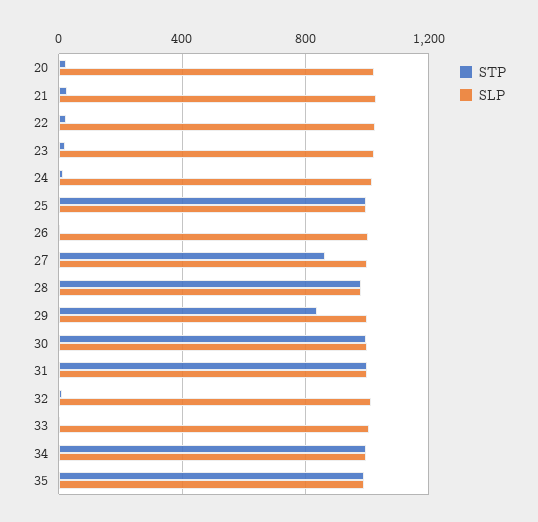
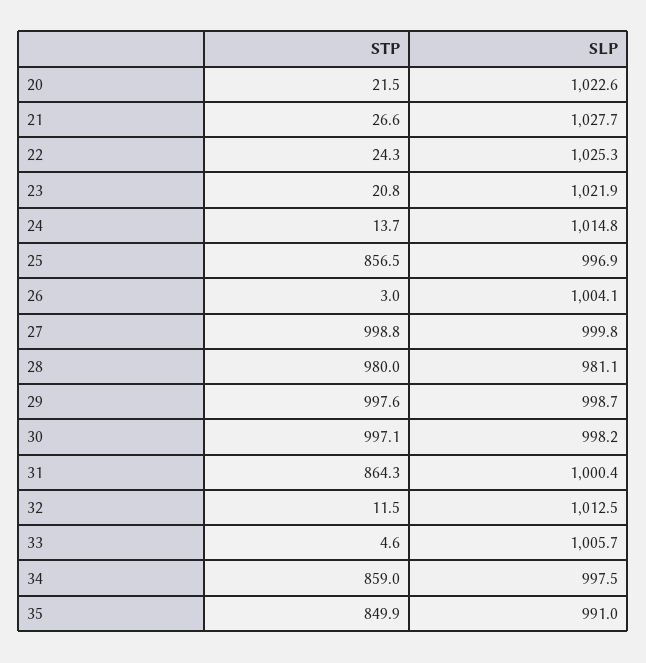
  {
    "STP": {
      "20": 21.5,
      "21": 26.6,
      "22": 24.3,
      "23": 20.8,
      "24": 13.7,
-     "25": 1000,
+     "25": 856.5,
      "26": 3,
-     "27": 850,
+     "27": 998.8,
      "28": 980,
-     "29": 850,
+     "29": 997.6,
      "30": 997.1,
-     "31": 1000,
+     "31": 864.3,
      "32": 11.5,
      "33": 4.6,
-     "34": 1000,
+     "34": 859,
-     "35": 1000
+     "35": 849.9
    },
    "SLP": {
      "20": 1022.6,
      "21": 1027.7,
      "22": 1025.3,
      "23": 1021.9,
      "24": 1014.8,
      "25": 996.9,
      "26": 1004.1,
      "27": 999.8,
      "28": 981.1,
      "29": 998.7,
      "30": 998.2,
      "31": 1000.4,
      "32": 1012.5,
      "33": 1005.7,
      "34": 997.5,
      "35": 991
    }
  }

